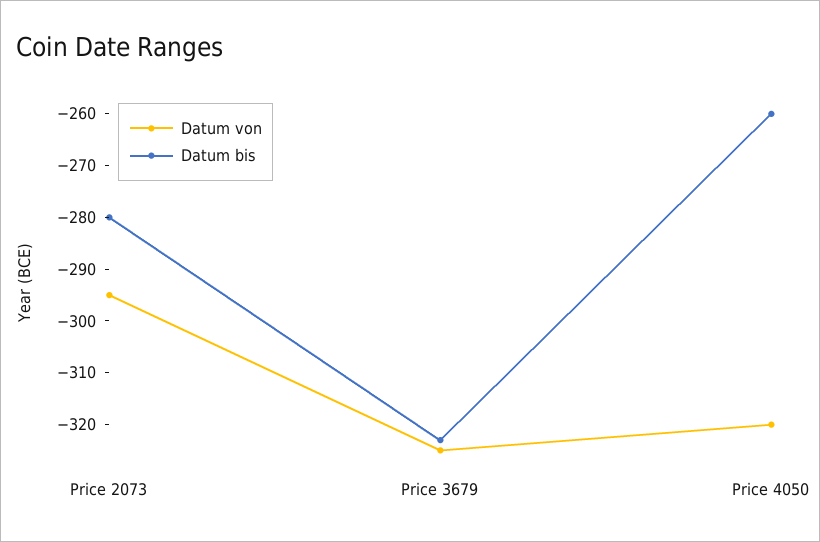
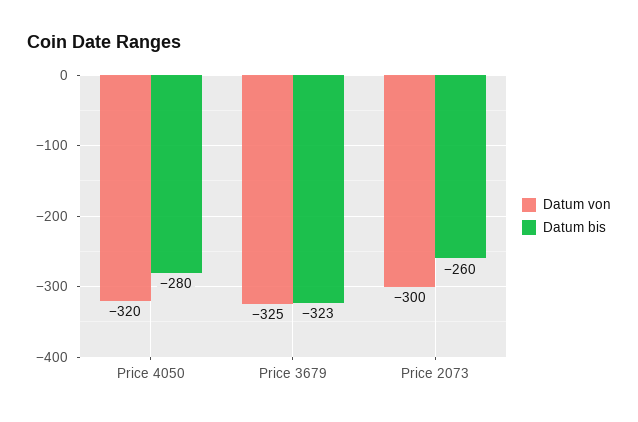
  {
    "Datum von": {
-     "Price 2073": -295,
+     "Price 2073": -300,
      "Price 3679": -325,
      "Price 4050": -320
    },
    "Datum bis": {
-     "Price 2073": -280,
+     "Price 2073": -260,
      "Price 3679": -323,
-     "Price 4050": -260
+     "Price 4050": -280
    }
  }

